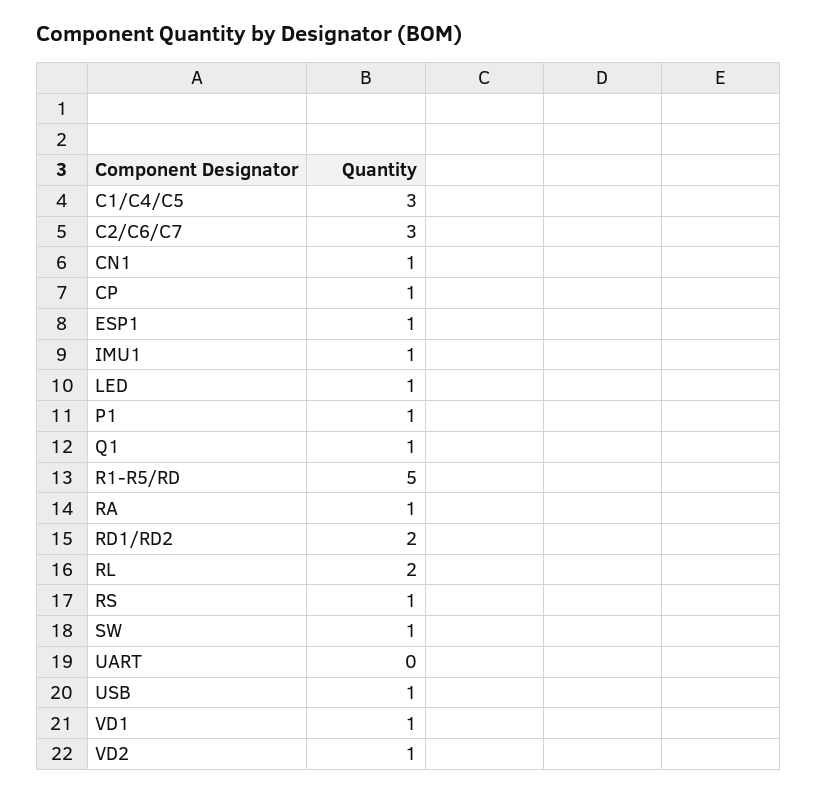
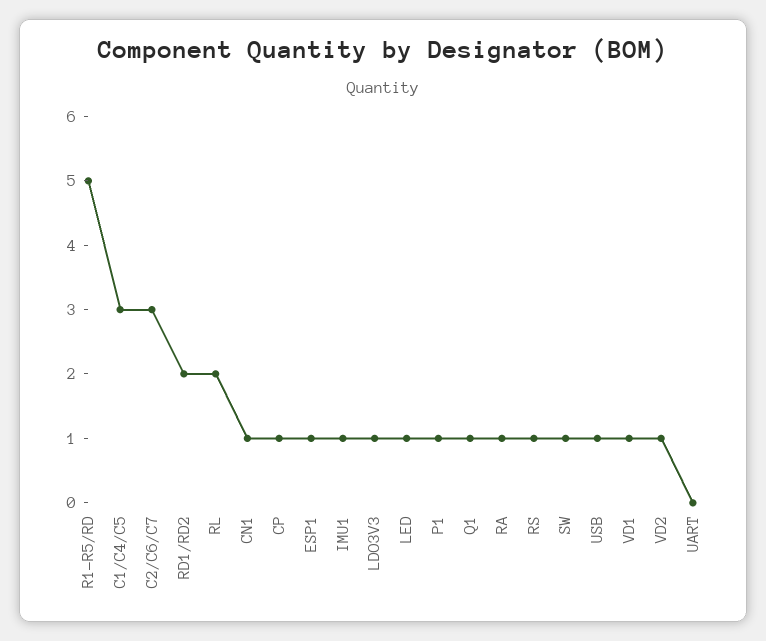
  {
    "C1/C4/C5": 3,
    "C2/C6/C7": 3,
    "CN1": 1,
    "CP": 1,
    "ESP1": 1,
    "IMU1": 1,
    "LED": 1,
    "P1": 1,
    "Q1": 1,
    "R1-R5/RD": 5,
    "RA": 1,
    "RD1/RD2": 2,
    "RL": 2,
    "RS": 1,
    "SW": 1,
    "UART": 0,
    "USB": 1,
    "VD1": 1,
-   "VD2": 1
+   "VD2": 1,
+   "LDO3V3": 1
  }

